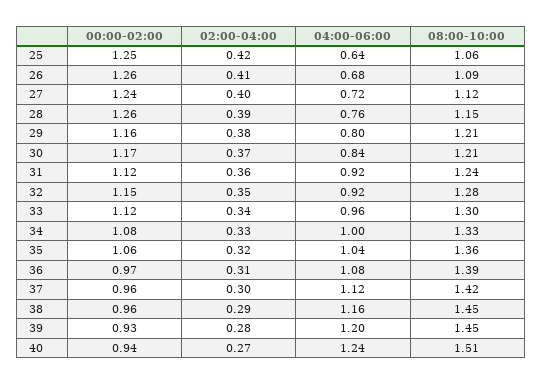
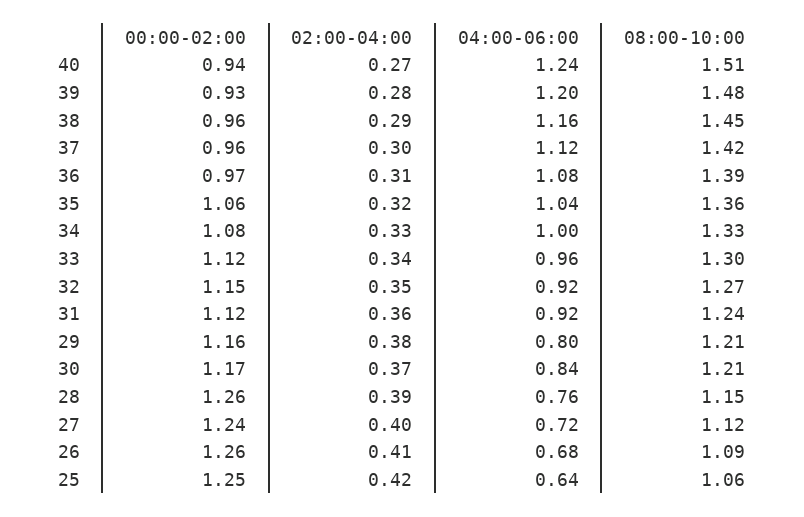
  {
    "00:00-02:00": {
      "25": 1.25,
      "26": 1.26,
      "27": 1.24,
      "28": 1.26,
      "29": 1.16,
      "30": 1.17,
      "31": 1.12,
      "32": 1.15,
      "33": 1.12,
      "34": 1.08,
      "35": 1.06,
      "36": 0.97,
      "37": 0.96,
      "38": 0.96,
      "39": 0.93,
      "40": 0.94
    },
    "02:00-04:00": {
      "25": 0.42,
      "26": 0.41,
      "27": 0.4,
      "28": 0.39,
      "29": 0.38,
      "30": 0.37,
      "31": 0.36,
      "32": 0.35,
      "33": 0.34,
      "34": 0.33,
      "35": 0.32,
      "36": 0.31,
      "37": 0.3,
      "38": 0.29,
      "39": 0.28,
      "40": 0.27
    },
    "04:00-06:00": {
      "25": 0.64,
      "26": 0.68,
      "27": 0.72,
      "28": 0.76,
      "29": 0.8,
      "30": 0.84,
      "31": 0.92,
      "32": 0.92,
      "33": 0.96,
      "34": 1,
      "35": 1.04,
      "36": 1.08,
      "37": 1.12,
      "38": 1.16,
      "39": 1.2,
      "40": 1.24
    },
    "08:00-10:00": {
      "25": 1.06,
      "26": 1.09,
      "27": 1.12,
      "28": 1.15,
      "29": 1.21,
      "30": 1.21,
      "31": 1.24,
-     "32": 1.28,
+     "32": 1.27,
      "33": 1.3,
      "34": 1.33,
      "35": 1.36,
      "36": 1.39,
      "37": 1.42,
      "38": 1.45,
-     "39": 1.45,
+     "39": 1.48,
      "40": 1.51
    }
  }

